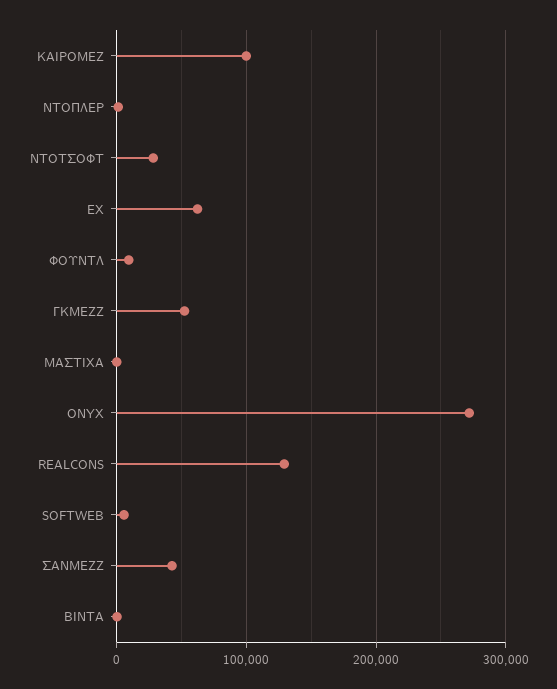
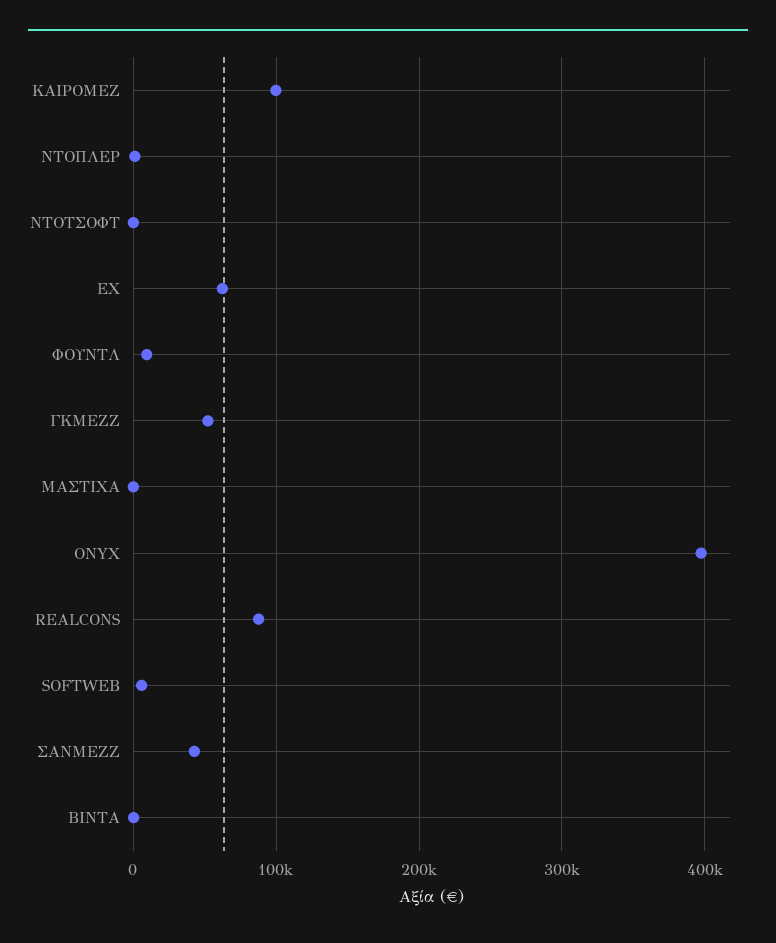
  {
    "ΚΑΙΡΟΜΕΖ": 100000,
    "ΝΤΟΠΛΕΡ": 0,
-   "ΝΤΟΤΣΟΦΤ": 30000,
+   "ΝΤΟΤΣΟΦΤ": 0,
    "ΕΧ": 60000,
    "ΦΟΥΝΤΛ": 10000,
    "ΓΚΜΕΖΖ": 50000,
    "ΜΑΣΤΙΧΑ": 0,
-   "ONYX": 270000,
+   "ONYX": 400000,
-   "REALCONS": 130000,
+   "REALCONS": 90000,
    "SOFTWEB": 10000,
    "ΣΑΝΜΕΖΖ": 40000,
    "ΒΙΝΤΑ": 0
  }

